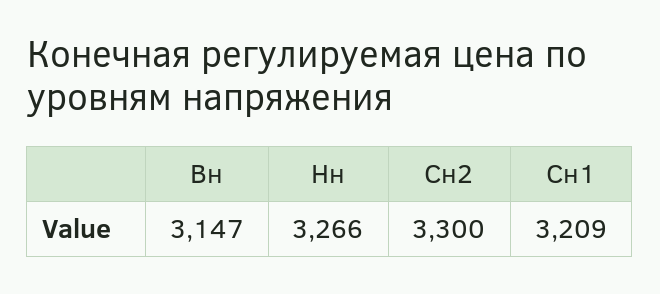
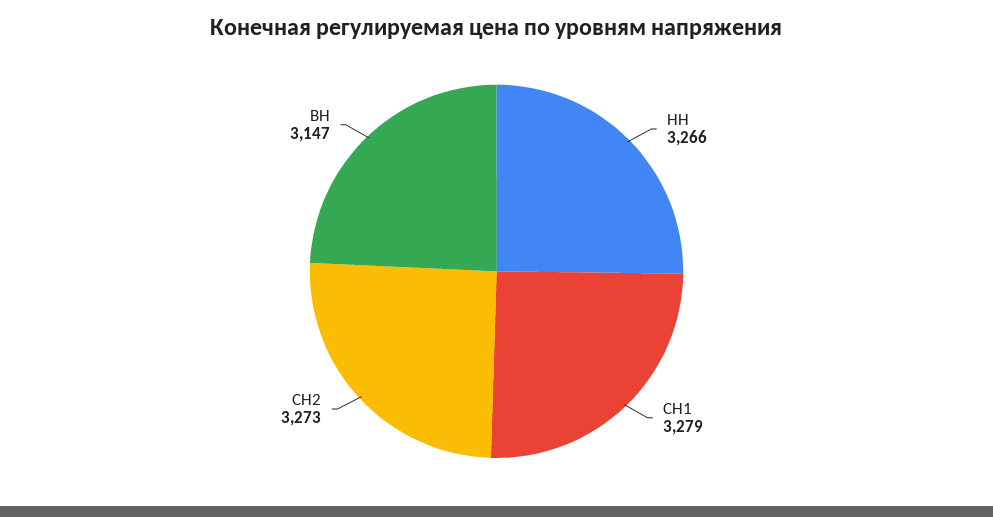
  {
    "Вн": 3147,
    "Нн": 3266,
-   "Сн2": 3300,
+   "Сн2": 3273,
-   "Сн1": 3209
+   "Сн1": 3279
  }

